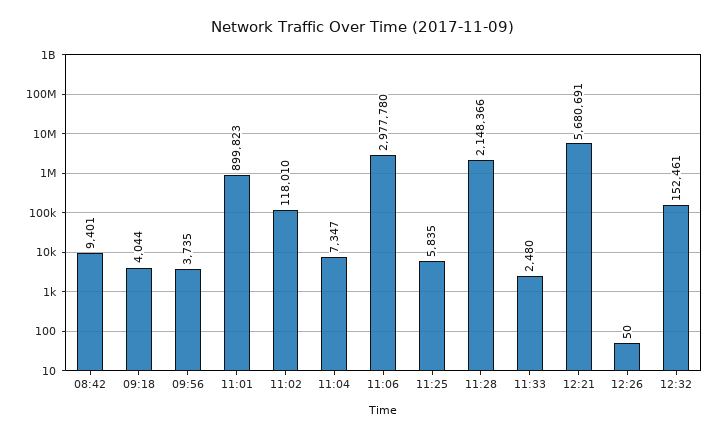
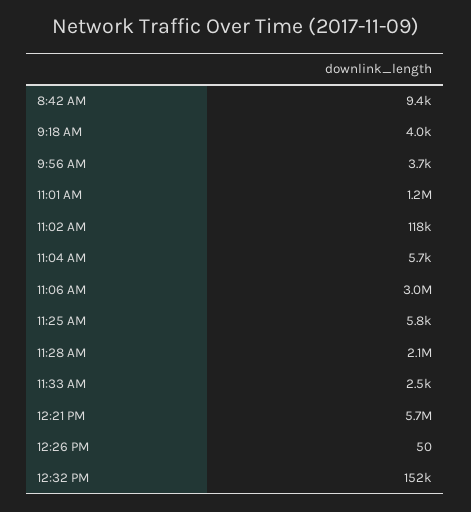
  {
    "08:42": 9401,
    "09:18": 4044,
    "09:56": 3735,
-   "11:01": 899823,
+   "11:01": 1200000,
    "11:02": 118010,
-   "11:04": 7347,
+   "11:04": 5700,
    "11:06": 2977780,
    "11:25": 5835,
    "11:28": 2148366,
    "11:33": 2480,
    "12:21": 5680691,
    "12:26": 50,
    "12:32": 152461
  }

